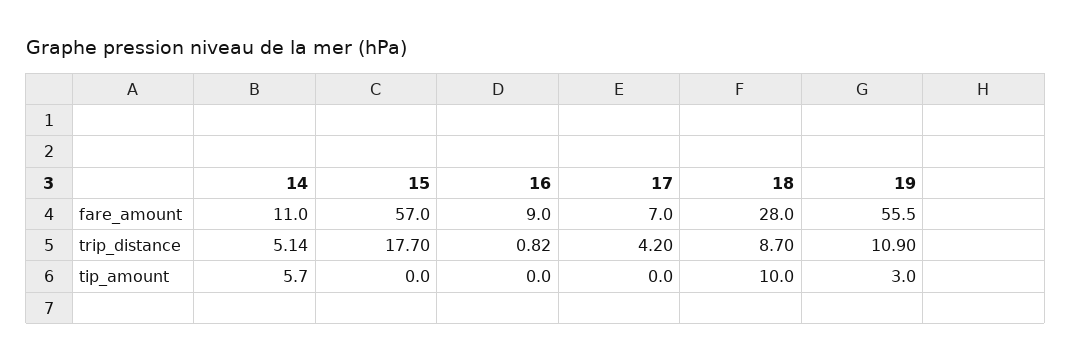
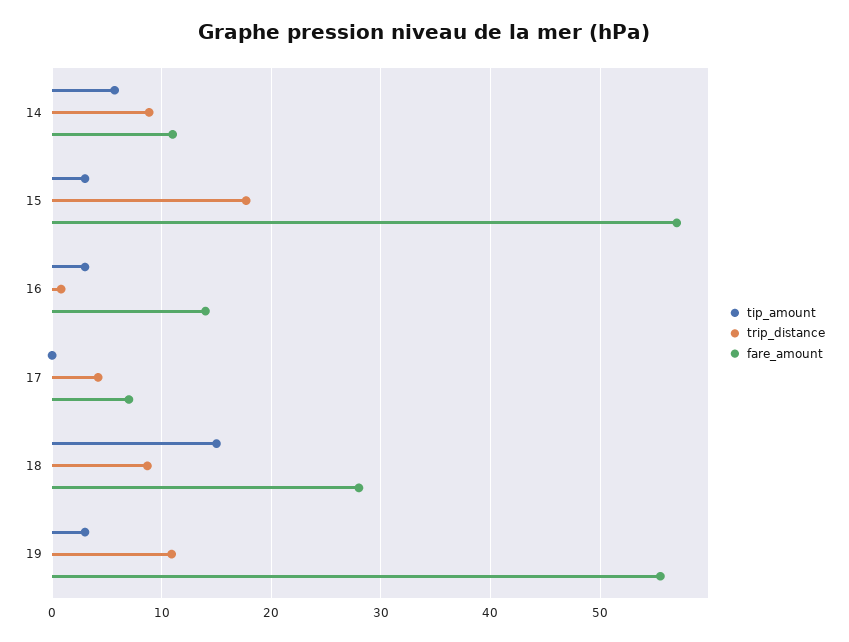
  {
    "fare_amount": {
      "14": 11,
      "15": 57,
-     "16": 9,
+     "16": 14,
      "17": 7,
      "18": 28,
      "19": 55.5
    },
    "trip_distance": {
-     "14": 5.14,
+     "14": 9,
      "15": 17.7,
      "16": 0.82,
      "17": 4.2,
      "18": 8.7,
      "19": 10.9
    },
    "tip_amount": {
      "14": 5.7,
-     "15": 0,
+     "15": 3,
-     "16": 0,
+     "16": 3,
      "17": 0,
-     "18": 10,
+     "18": 15,
      "19": 3
    }
  }

